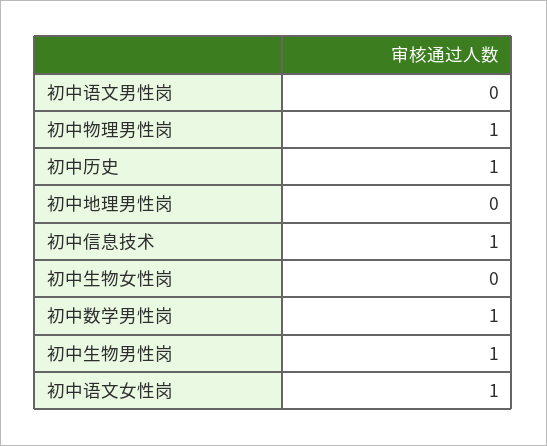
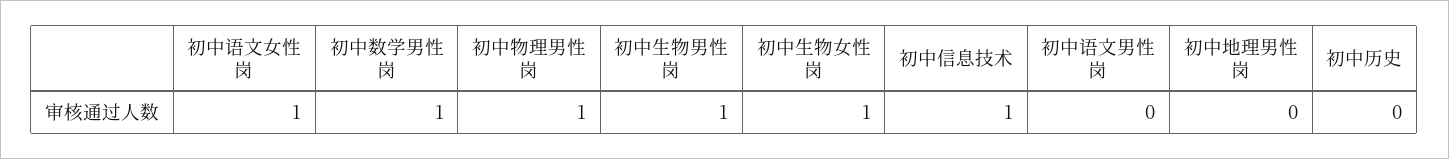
  {
    "初中语文男性岗": 0,
    "初中物理男性岗": 1,
-   "初中历史": 1,
+   "初中历史": 0,
    "初中地理男性岗": 0,
    "初中信息技术": 1,
-   "初中生物女性岗": 0,
+   "初中生物女性岗": 1,
    "初中数学男性岗": 1,
    "初中生物男性岗": 1,
    "初中语文女性岗": 1
  }

